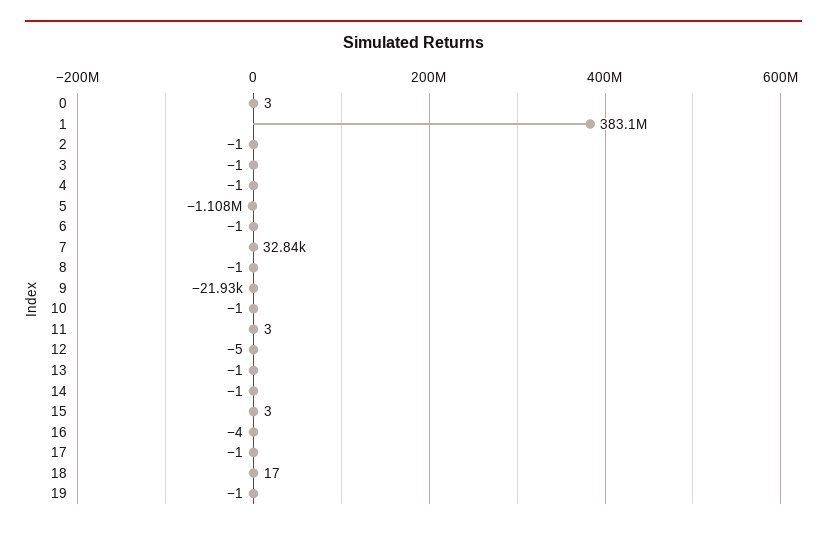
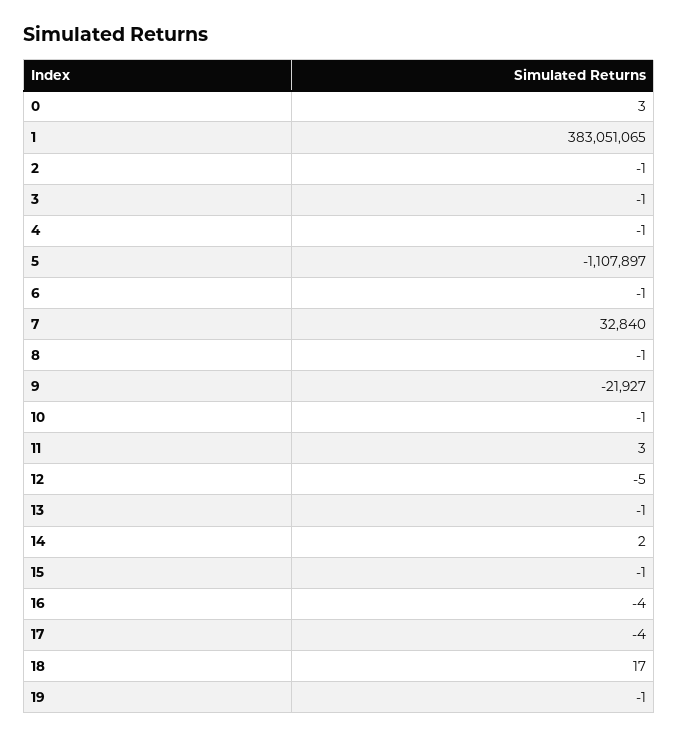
  {
    "0": 3,
    "1": 383051065,
    "2": -1,
    "3": -1,
    "4": -1,
    "5": -1107897,
    "6": -1,
    "7": 32840,
    "8": -1,
    "9": -21927,
    "10": -1,
    "11": 3,
    "12": -5,
    "13": -1,
-   "14": -1,
+   "14": 2,
-   "15": 3,
+   "15": -1,
    "16": -4,
-   "17": -1,
+   "17": -4,
    "18": 17,
    "19": -1
  }

